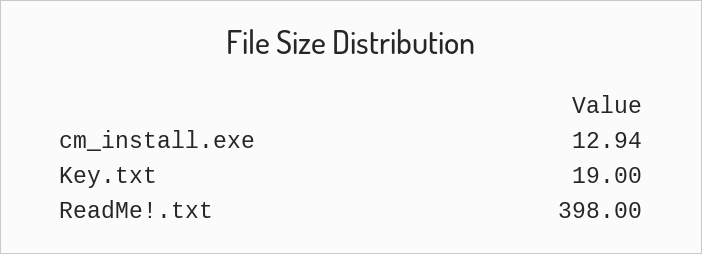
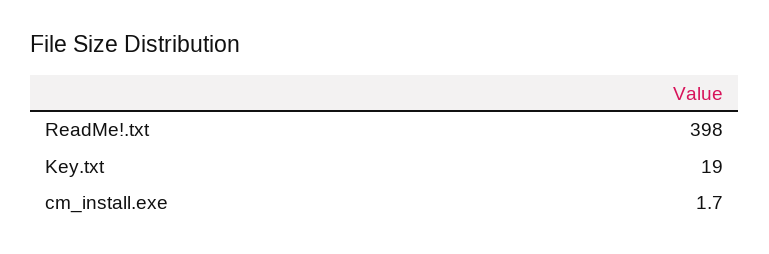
  {
-   "cm_install.exe": 12.94,
+   "cm_install.exe": 1.7,
    "Key.txt": 19,
    "ReadMe!.txt": 398
  }

